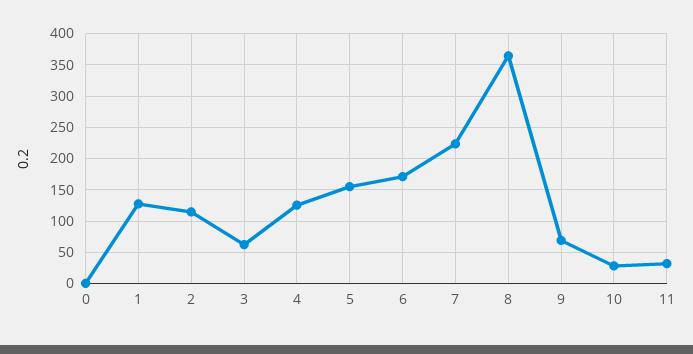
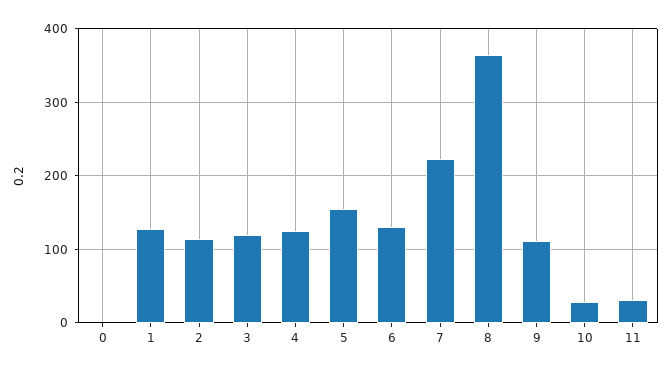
  {
    "0": 0,
    "1": 130,
    "2": 110,
-   "3": 60,
+   "3": 120,
    "4": 130,
    "5": 160,
-   "6": 170,
+   "6": 130,
    "7": 220,
    "8": 360,
-   "9": 70,
+   "9": 110,
    "10": 30,
    "11": 30
  }

